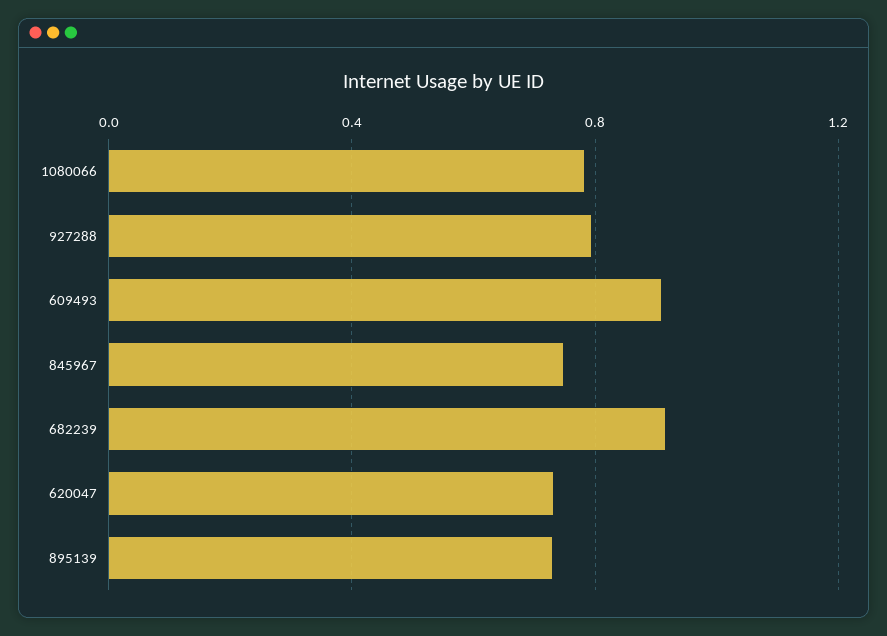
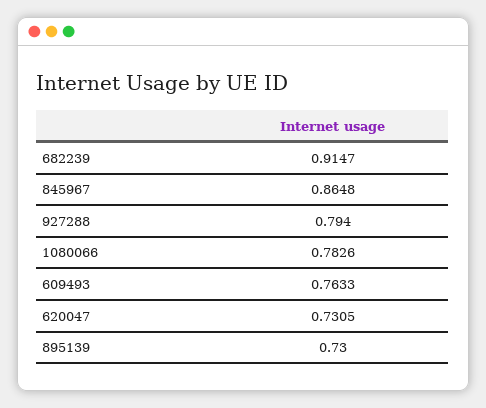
  {
    "1080066": 0.7826,
    "927288": 0.794,
-   "609493": 0.9,
+   "609493": 0.7633,
-   "845967": 0.75,
+   "845967": 0.8648,
    "682239": 0.9147,
    "620047": 0.7305,
    "895139": 0.73
  }

